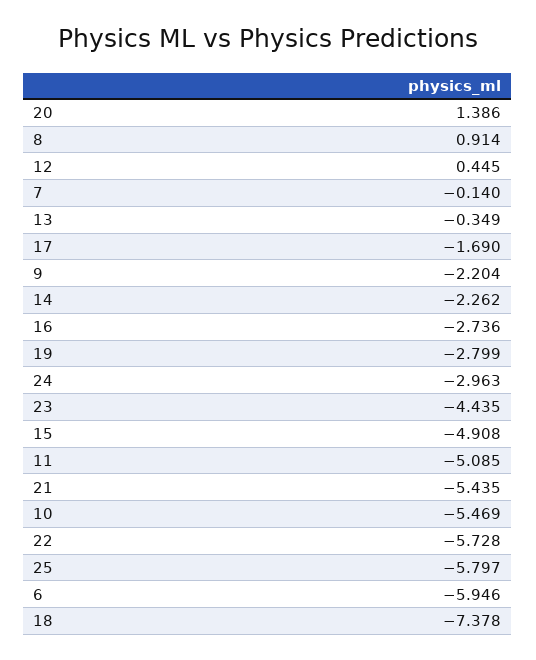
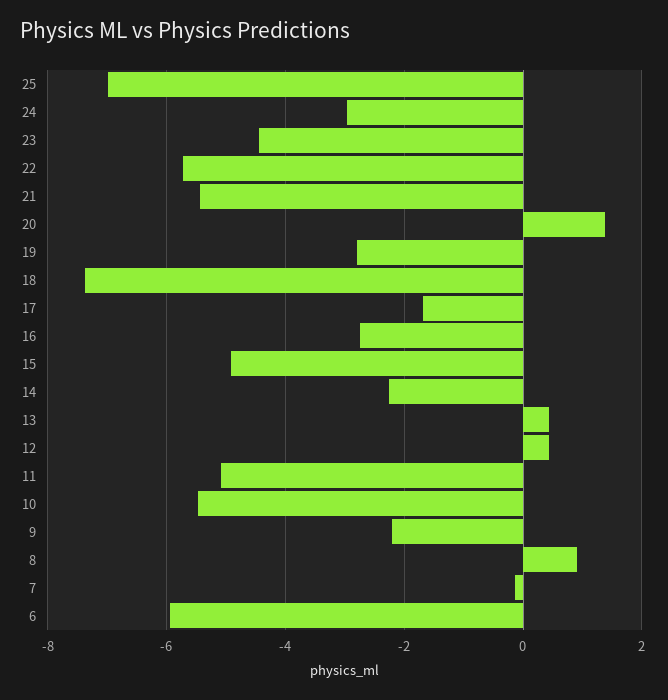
  {
    "20": 1.386,
    "8": 0.914,
    "12": 0.445,
    "7": -0.14,
-   "13": -0.349,
+   "13": 0.4,
    "17": -1.69,
    "9": -2.204,
    "14": -2.262,
    "16": -2.736,
    "19": -2.799,
    "24": -2.963,
    "23": -4.435,
    "15": -4.908,
    "11": -5.085,
    "21": -5.435,
    "10": -5.469,
    "22": -5.728,
-   "25": -5.797,
+   "25": -7,
    "6": -5.946,
    "18": -7.378
  }

